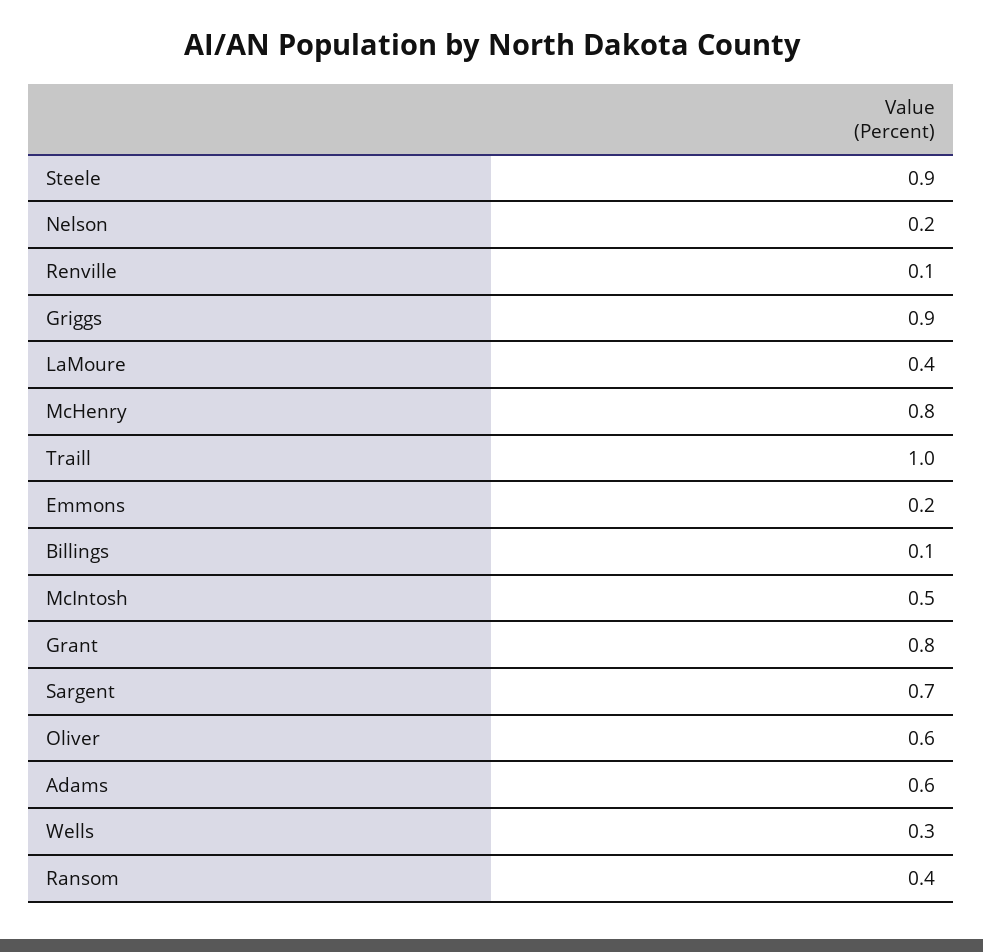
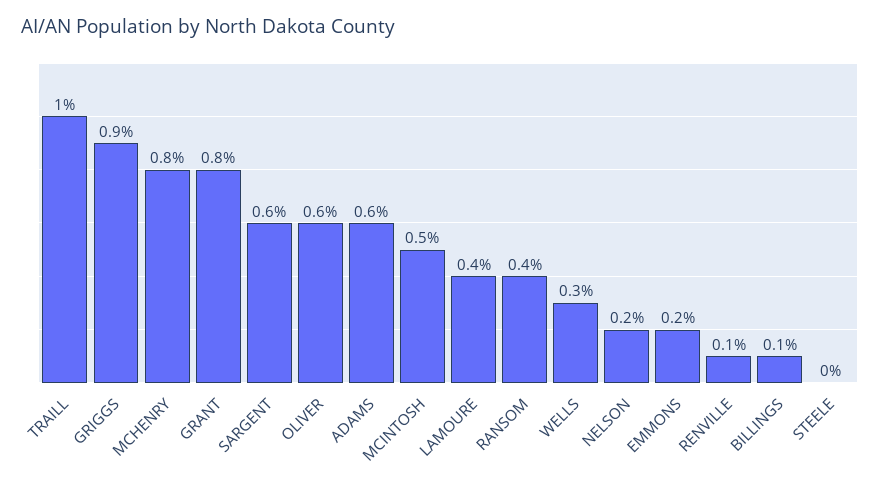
  {
-   "Steele": 0.9,
+   "Steele": 0,
    "Nelson": 0.2,
    "Renville": 0.1,
    "Griggs": 0.9,
    "LaMoure": 0.4,
    "McHenry": 0.8,
    "Traill": 1,
    "Emmons": 0.2,
    "Billings": 0.1,
    "McIntosh": 0.5,
    "Grant": 0.8,
-   "Sargent": 0.7,
+   "Sargent": 0.6,
    "Oliver": 0.6,
    "Adams": 0.6,
    "Wells": 0.3,
    "Ransom": 0.4
  }

